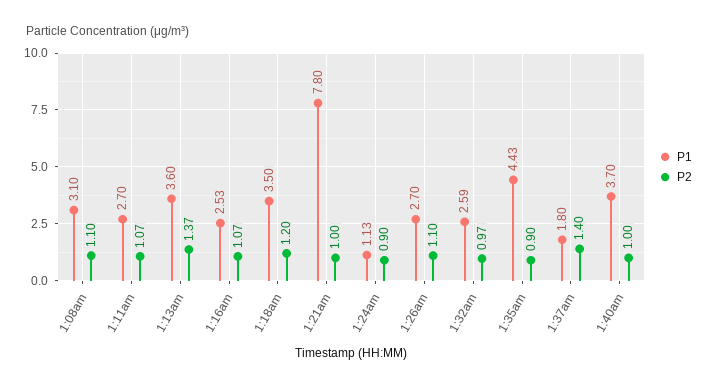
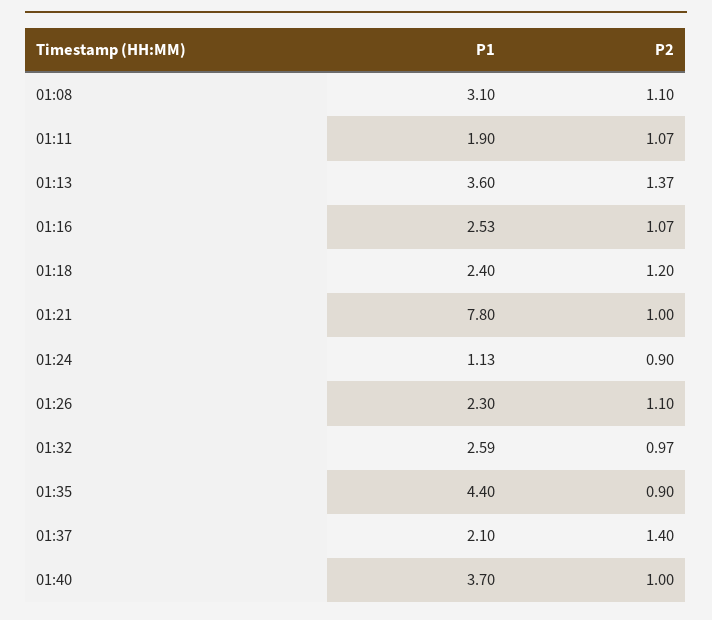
  {
    "P1": {
      "1:08am": 3.1,
-     "1:11am": 2.7,
+     "1:11am": 1.9,
      "1:13am": 3.6,
      "1:16am": 2.53,
-     "1:18am": 3.5,
+     "1:18am": 2.4,
      "1:21am": 7.8,
      "1:24am": 1.13,
-     "1:26am": 2.7,
+     "1:26am": 2.3,
      "1:32am": 2.59,
-     "1:35am": 4.43,
+     "1:35am": 4.4,
-     "1:37am": 1.8,
+     "1:37am": 2.1,
      "1:40am": 3.7
    },
    "P2": {
      "1:08am": 1.1,
      "1:11am": 1.07,
      "1:13am": 1.37,
      "1:16am": 1.07,
      "1:18am": 1.2,
      "1:21am": 1,
      "1:24am": 0.9,
      "1:26am": 1.1,
      "1:32am": 0.97,
      "1:35am": 0.9,
      "1:37am": 1.4,
      "1:40am": 1
    }
  }

